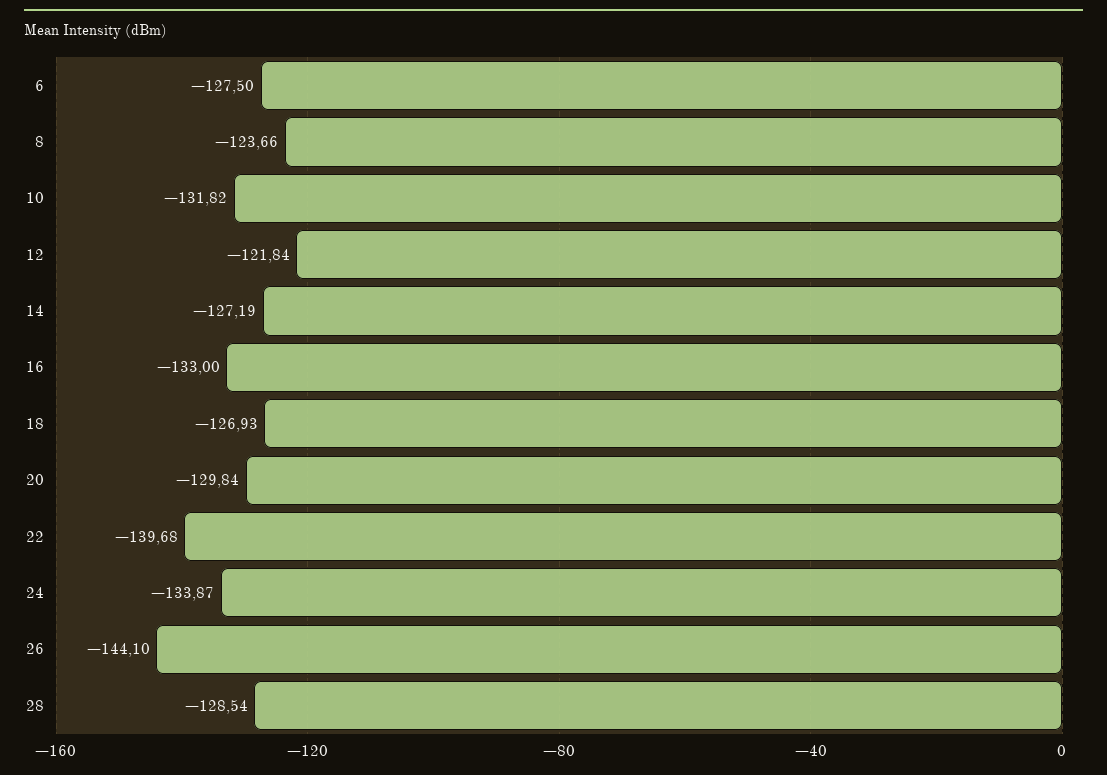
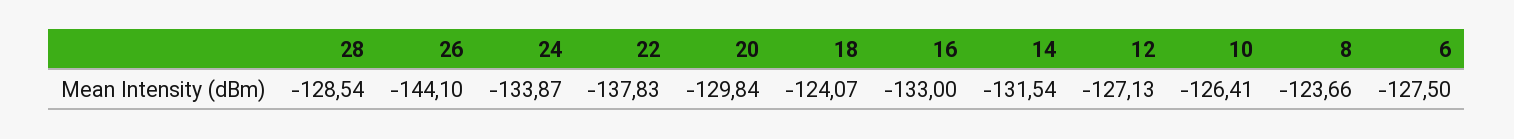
  {
    "6": -127.5,
    "8": -123.66,
-   "10": -131.82,
+   "10": -126.41,
-   "12": -121.84,
+   "12": -127.13,
-   "14": -127.19,
+   "14": -131.54,
    "16": -133,
-   "18": -126.93,
+   "18": -124.07,
    "20": -129.84,
-   "22": -139.68,
+   "22": -137.83,
    "24": -133.87,
    "26": -144.1,
    "28": -128.54
  }

